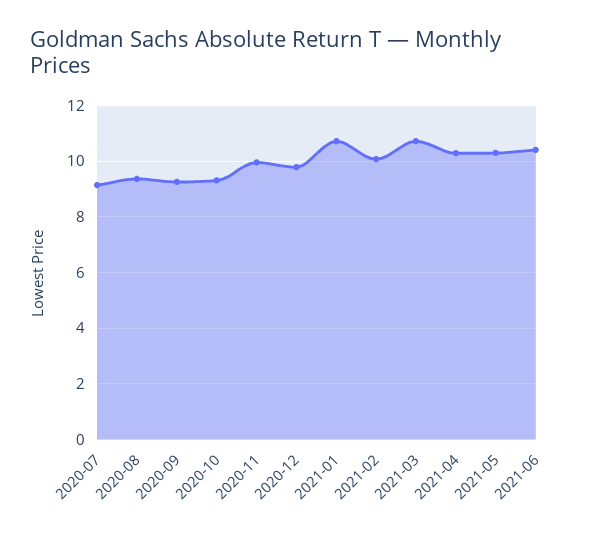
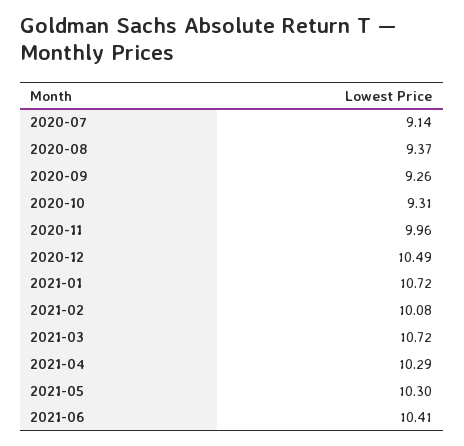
  {
    "2020-07": 9.14,
    "2020-08": 9.37,
    "2020-09": 9.26,
    "2020-10": 9.31,
    "2020-11": 9.96,
-   "2020-12": 9.75,
+   "2020-12": 10.49,
    "2021-01": 10.72,
    "2021-02": 10.08,
    "2021-03": 10.72,
    "2021-04": 10.29,
    "2021-05": 10.3,
    "2021-06": 10.41
  }

